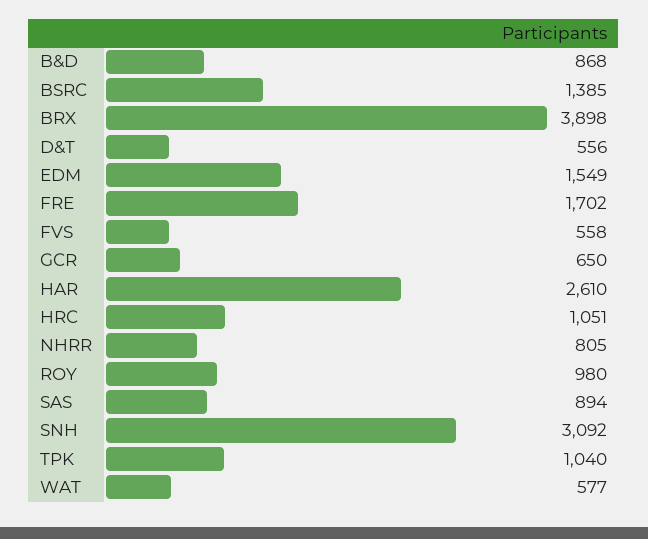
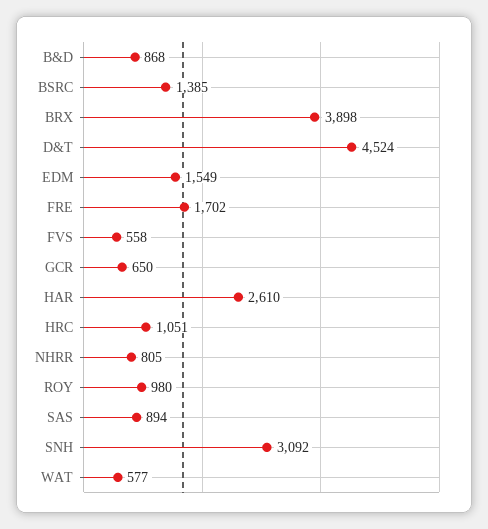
  {
    "B&D": 868,
    "BSRC": 1385,
    "BRX": 3898,
-   "D&T": 556,
+   "D&T": 4524,
    "EDM": 1549,
    "FRE": 1702,
    "FVS": 558,
    "GCR": 650,
    "HAR": 2610,
    "HRC": 1051,
    "NHRR": 805,
    "ROY": 980,
    "SAS": 894,
    "SNH": 3092,
-   "TPK": 1040,
    "WAT": 577
  }

